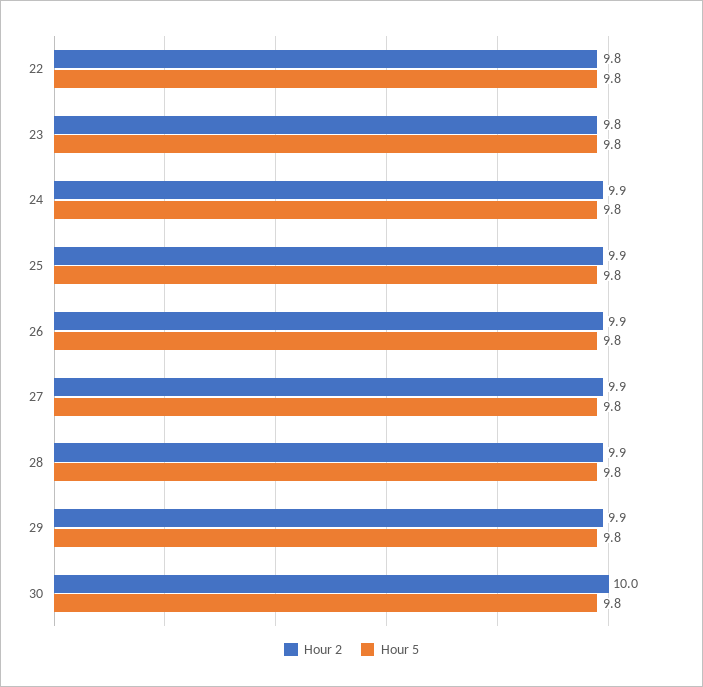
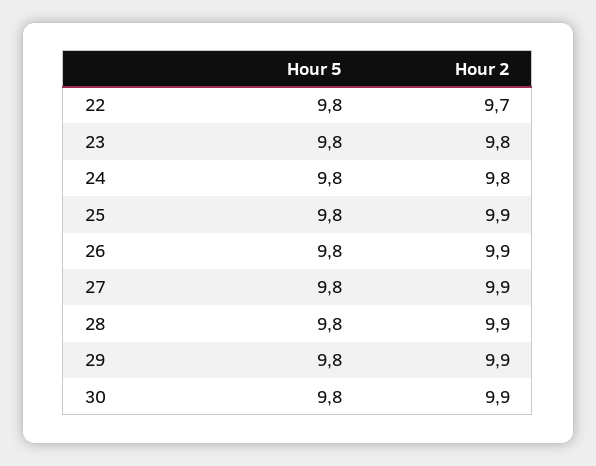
  {
    "Hour 2": {
-     "22": 9.8,
+     "22": 9.7,
      "23": 9.8,
-     "24": 9.9,
+     "24": 9.8,
      "25": 9.9,
      "26": 9.9,
      "27": 9.9,
      "28": 9.9,
      "29": 9.9,
-     "30": 10
+     "30": 9.9
    },
    "Hour 5": {
      "22": 9.8,
      "23": 9.8,
      "24": 9.8,
      "25": 9.8,
      "26": 9.8,
      "27": 9.8,
      "28": 9.8,
      "29": 9.8,
      "30": 9.8
    }
  }

